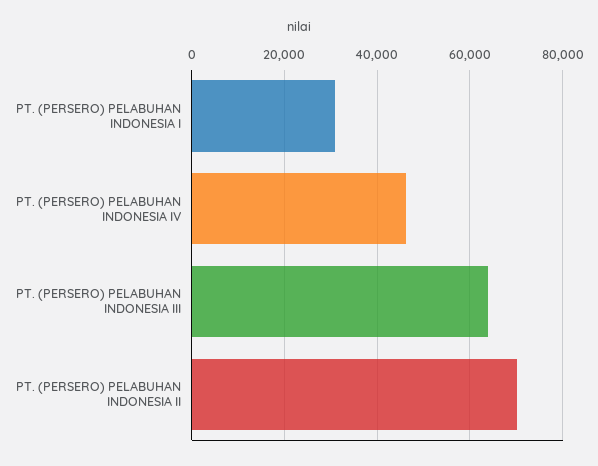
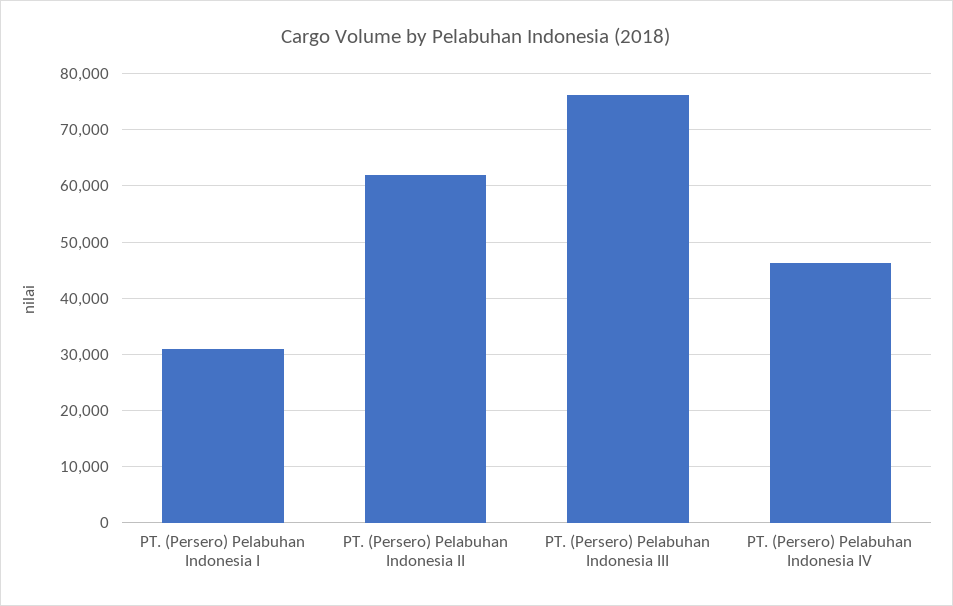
  {
    "PT. (PERSERO) PELABUHAN INDONESIA I": 30000,
    "PT. (PERSERO) PELABUHAN INDONESIA IV": 46000,
-   "PT. (PERSERO) PELABUHAN INDONESIA III": 64000,
+   "PT. (PERSERO) PELABUHAN INDONESIA III": 76000,
-   "PT. (PERSERO) PELABUHAN INDONESIA II": 70000
+   "PT. (PERSERO) PELABUHAN INDONESIA II": 62000
  }

